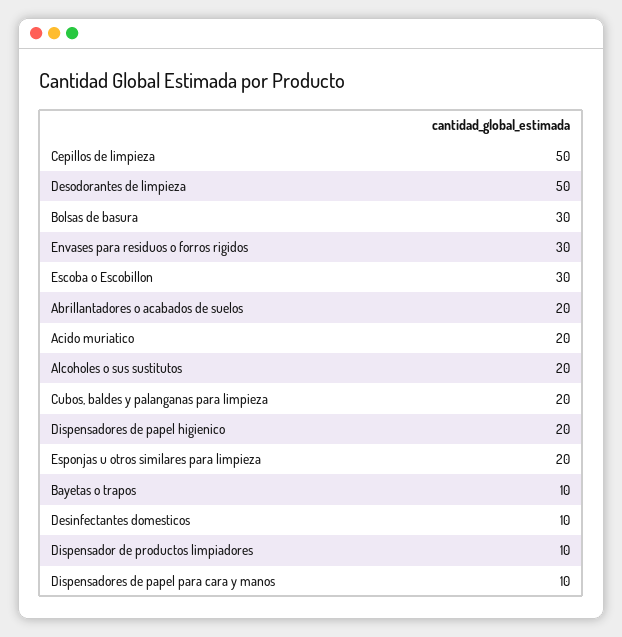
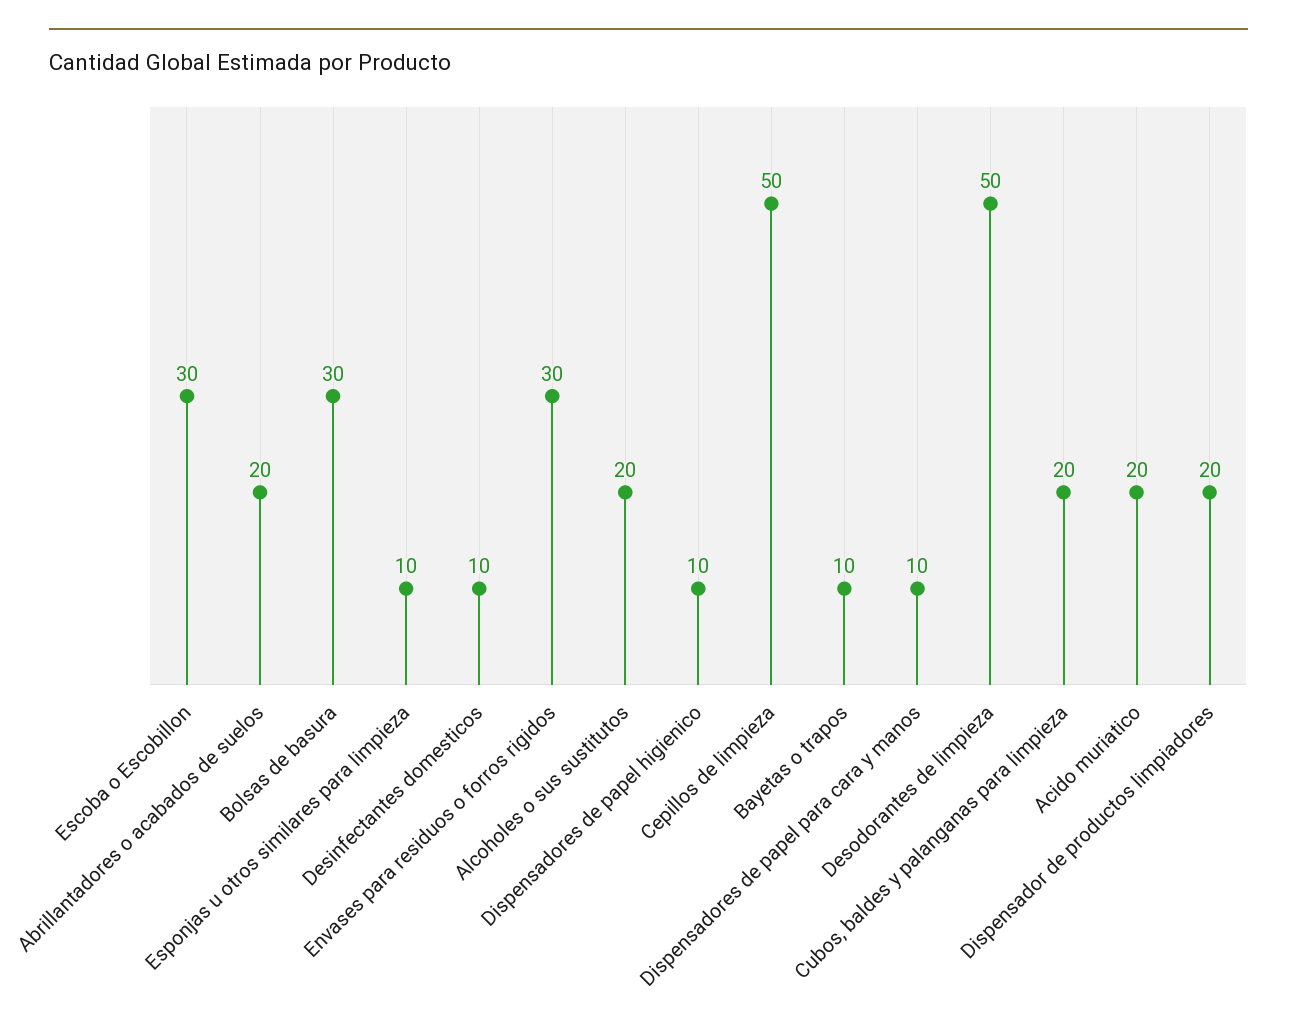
  {
    "Cepillos de limpieza": 50,
    "Desodorantes de limpieza": 50,
    "Bolsas de basura": 30,
    "Envases para residuos o forros rigidos": 30,
    "Escoba o Escobillon": 30,
    "Abrillantadores o acabados de suelos": 20,
    "Acido muriatico": 20,
    "Alcoholes o sus sustitutos": 20,
    "Cubos, baldes y palanganas para limpieza": 20,
-   "Dispensadores de papel higienico": 20,
+   "Dispensadores de papel higienico": 10,
-   "Esponjas u otros similares para limpieza": 20,
+   "Esponjas u otros similares para limpieza": 10,
    "Bayetas o trapos": 10,
    "Desinfectantes domesticos": 10,
-   "Dispensador de productos limpiadores": 10,
+   "Dispensador de productos limpiadores": 20,
    "Dispensadores de papel para cara y manos": 10
  }

